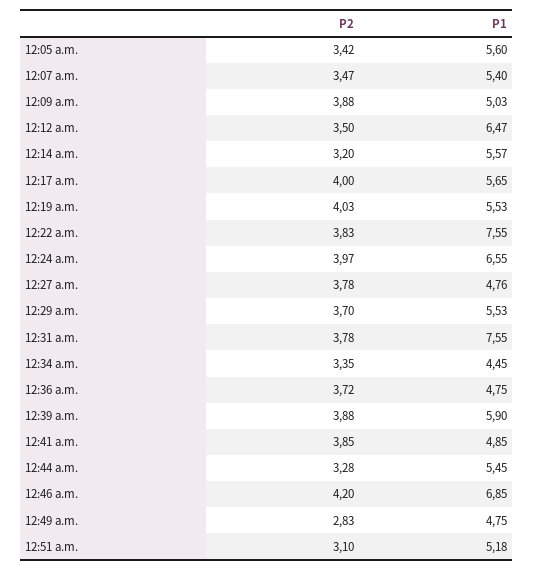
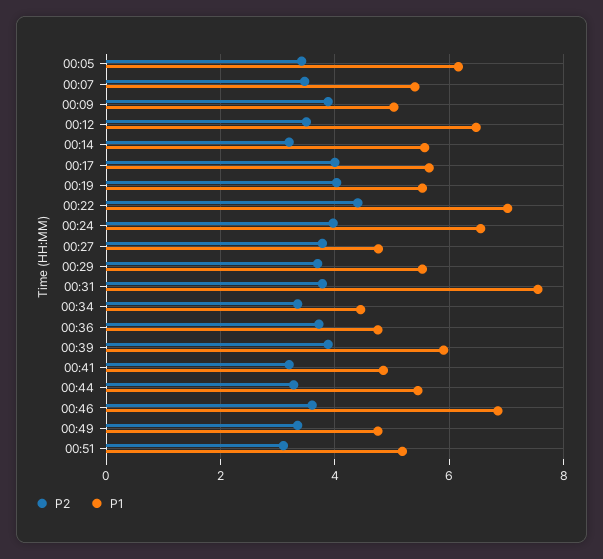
  {
    "P2": {
      "12:05 a.m.": 3.42,
      "12:07 a.m.": 3.47,
      "12:09 a.m.": 3.88,
      "12:12 a.m.": 3.5,
      "12:14 a.m.": 3.2,
      "12:17 a.m.": 4,
      "12:19 a.m.": 4.03,
-     "12:22 a.m.": 3.83,
+     "12:22 a.m.": 4.4,
      "12:24 a.m.": 3.97,
      "12:27 a.m.": 3.78,
      "12:29 a.m.": 3.7,
      "12:31 a.m.": 3.78,
      "12:34 a.m.": 3.35,
      "12:36 a.m.": 3.72,
      "12:39 a.m.": 3.88,
-     "12:41 a.m.": 3.85,
+     "12:41 a.m.": 3.2,
      "12:44 a.m.": 3.28,
-     "12:46 a.m.": 4.2,
+     "12:46 a.m.": 3.6,
-     "12:49 a.m.": 2.83,
+     "12:49 a.m.": 3.4,
      "12:51 a.m.": 3.1
    },
    "P1": {
-     "12:05 a.m.": 5.6,
+     "12:05 a.m.": 6.2,
      "12:07 a.m.": 5.4,
      "12:09 a.m.": 5.03,
      "12:12 a.m.": 6.47,
      "12:14 a.m.": 5.57,
      "12:17 a.m.": 5.65,
      "12:19 a.m.": 5.53,
-     "12:22 a.m.": 7.55,
+     "12:22 a.m.": 7,
      "12:24 a.m.": 6.55,
      "12:27 a.m.": 4.76,
      "12:29 a.m.": 5.53,
      "12:31 a.m.": 7.55,
      "12:34 a.m.": 4.45,
      "12:36 a.m.": 4.75,
      "12:39 a.m.": 5.9,
      "12:41 a.m.": 4.85,
      "12:44 a.m.": 5.45,
      "12:46 a.m.": 6.85,
      "12:49 a.m.": 4.75,
      "12:51 a.m.": 5.18
    }
  }

